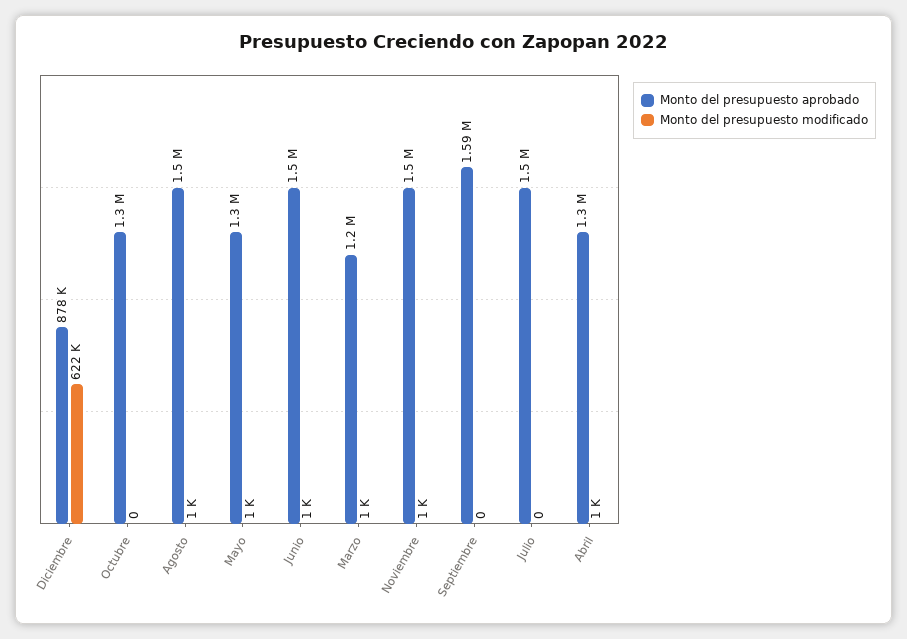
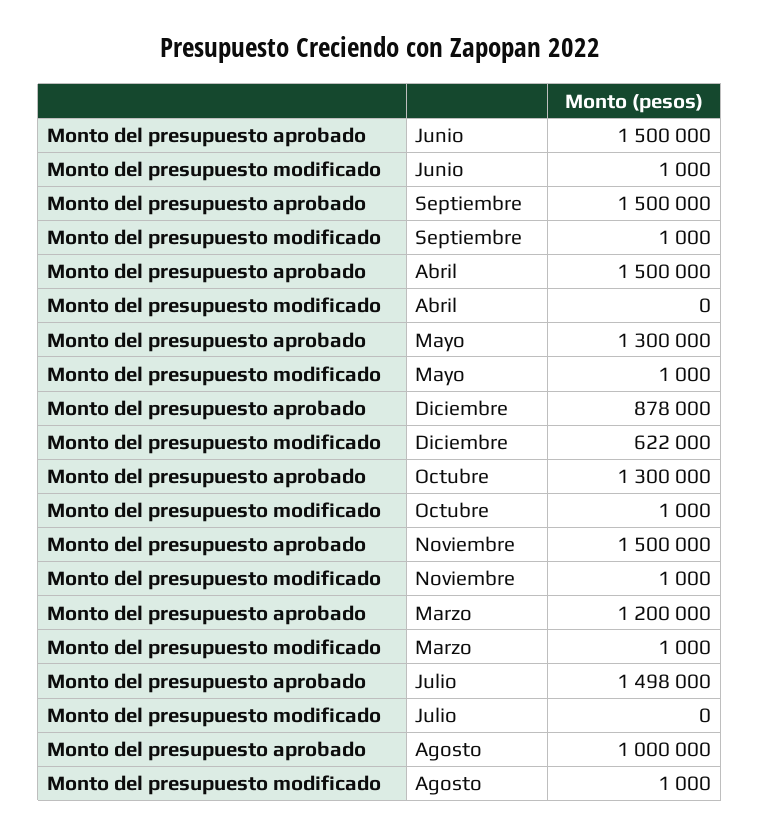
  {
    "Monto del presupuesto aprobado": {
      "Diciembre": 878000,
      "Octubre": 1300000,
-     "Agosto": 1500000,
+     "Agosto": 1000000,
      "Mayo": 1300000,
      "Junio": 1500000,
      "Marzo": 1200000,
      "Noviembre": 1500000,
-     "Septiembre": 1590000,
+     "Septiembre": 1500000,
      "Julio": 1498000,
-     "Abril": 1300000
+     "Abril": 1500000
    },
    "Monto del presupuesto modificado": {
      "Diciembre": 622000,
-     "Octubre": 0,
+     "Octubre": 1000,
      "Agosto": 1000,
      "Mayo": 1000,
      "Junio": 1000,
      "Marzo": 1000,
      "Noviembre": 1000,
-     "Septiembre": 0,
+     "Septiembre": 1000,
      "Julio": 0,
-     "Abril": 1000
+     "Abril": 0
    }
  }

